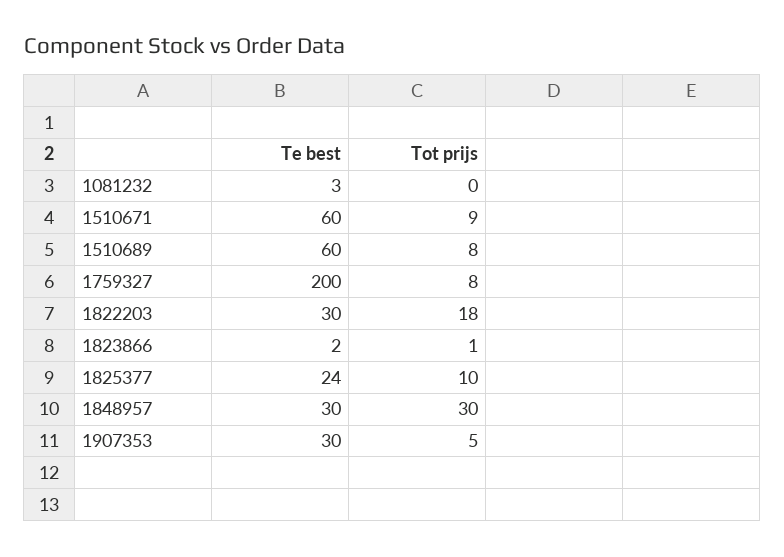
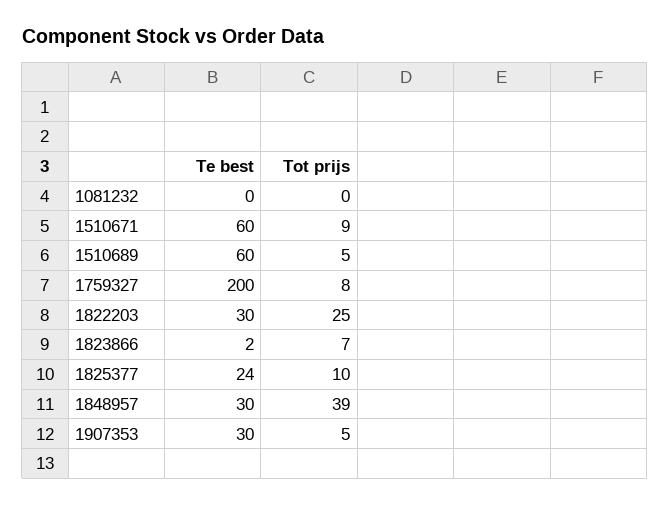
  {
    "Te best": {
-     "1081232": 3,
+     "1081232": 0,
      "1510671": 60,
      "1510689": 60,
      "1759327": 200,
      "1822203": 30,
      "1823866": 2,
      "1825377": 24,
      "1848957": 30,
      "1907353": 30
    },
    "Tot prijs": {
      "1081232": 0,
      "1510671": 9,
-     "1510689": 8,
+     "1510689": 5,
      "1759327": 8,
-     "1822203": 18,
+     "1822203": 25,
-     "1823866": 1,
+     "1823866": 7,
      "1825377": 10,
-     "1848957": 30,
+     "1848957": 39,
      "1907353": 5
    }
  }

